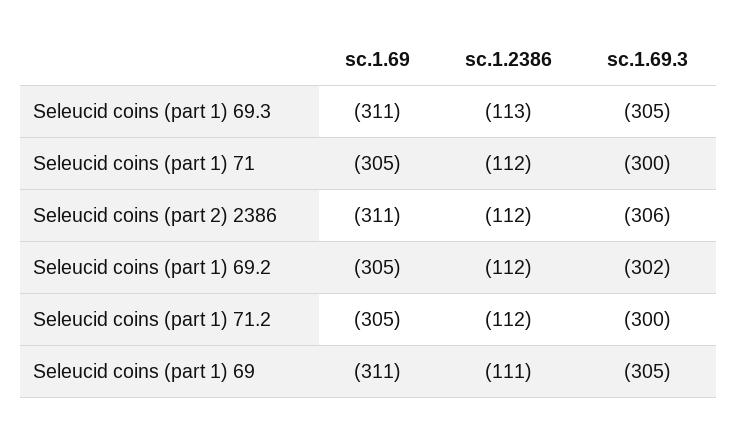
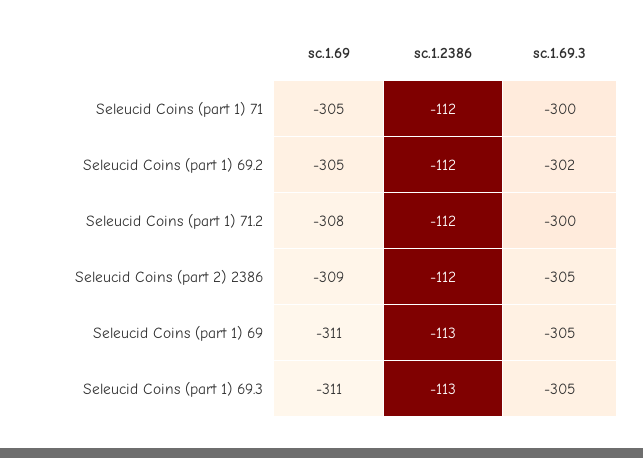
  {
    "sc.1.69": {
      "Seleucid coins (part 1) 69.3": -311,
      "Seleucid coins (part 1) 71": -305,
-     "Seleucid coins (part 2) 2386": -311,
+     "Seleucid coins (part 2) 2386": -309,
      "Seleucid coins (part 1) 69.2": -305,
-     "Seleucid coins (part 1) 71.2": -305,
+     "Seleucid coins (part 1) 71.2": -308,
      "Seleucid coins (part 1) 69": -311
    },
    "sc.1.2386": {
      "Seleucid coins (part 1) 69.3": -113,
      "Seleucid coins (part 1) 71": -112,
      "Seleucid coins (part 2) 2386": -112,
      "Seleucid coins (part 1) 69.2": -112,
      "Seleucid coins (part 1) 71.2": -112,
-     "Seleucid coins (part 1) 69": -111
+     "Seleucid coins (part 1) 69": -113
    },
    "sc.1.69.3": {
      "Seleucid coins (part 1) 69.3": -305,
      "Seleucid coins (part 1) 71": -300,
-     "Seleucid coins (part 2) 2386": -306,
+     "Seleucid coins (part 2) 2386": -305,
      "Seleucid coins (part 1) 69.2": -302,
      "Seleucid coins (part 1) 71.2": -300,
      "Seleucid coins (part 1) 69": -305
    }
  }

